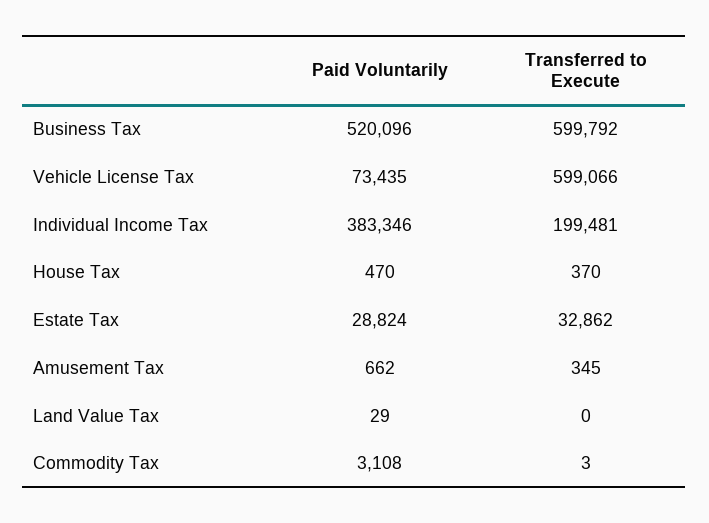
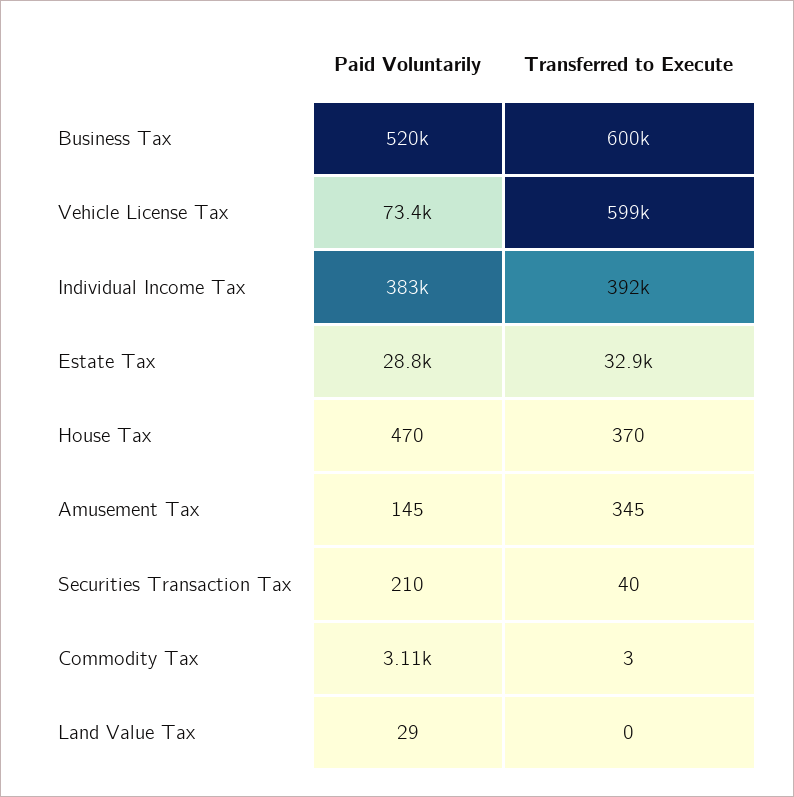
  {
    "Paid Voluntarily": {
      "Business Tax": 520096,
      "Vehicle License Tax": 73435,
      "Individual Income Tax": 383346,
      "House Tax": 470,
      "Estate Tax": 28824,
-     "Amusement Tax": 662,
+     "Amusement Tax": 145,
      "Land Value Tax": 29,
-     "Commodity Tax": 3108
+     "Commodity Tax": 3108,
+     "Securities Transaction Tax": 210
    },
    "Transferred to Execute": {
      "Business Tax": 599792,
      "Vehicle License Tax": 599066,
-     "Individual Income Tax": 199481,
+     "Individual Income Tax": 392000,
      "House Tax": 370,
      "Estate Tax": 32862,
      "Amusement Tax": 345,
      "Land Value Tax": 0,
-     "Commodity Tax": 3
+     "Commodity Tax": 3,
+     "Securities Transaction Tax": 40
    }
  }

